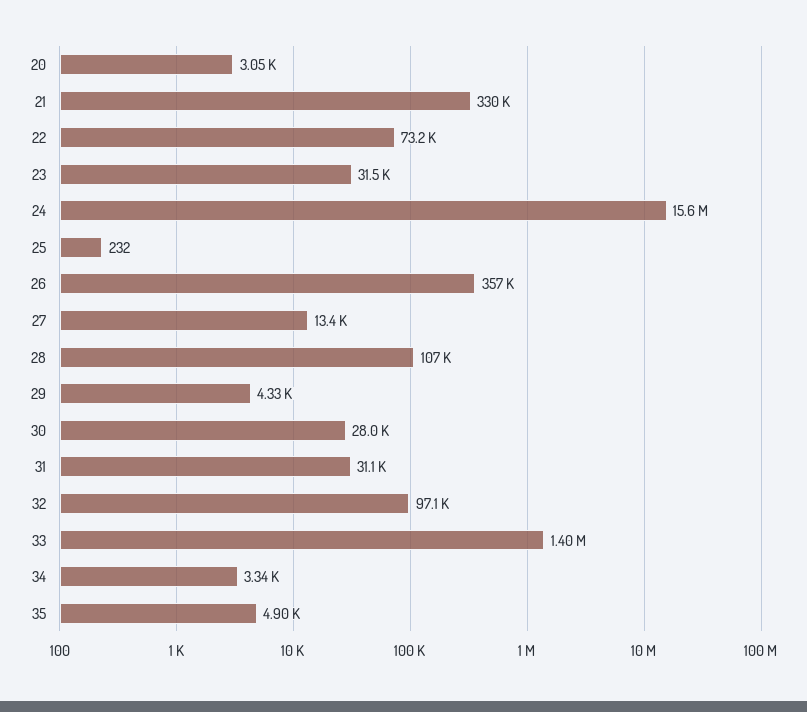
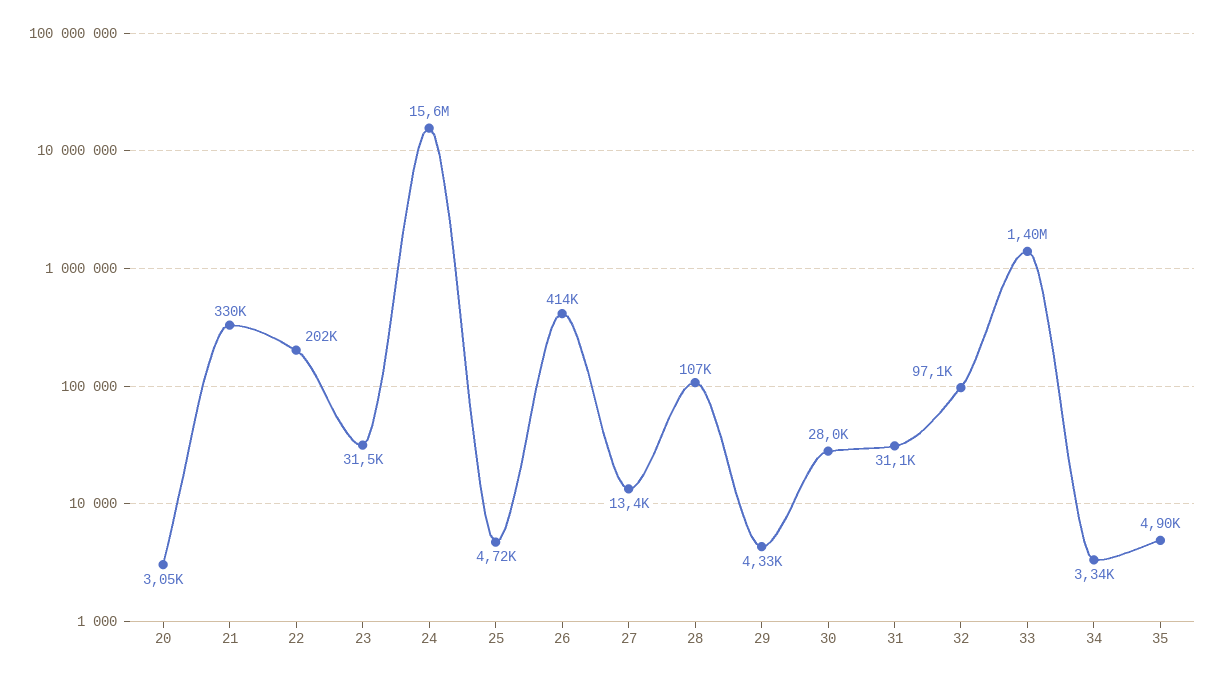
  {
    "20": 3050,
    "21": 330000,
-   "22": 73200,
+   "22": 202000,
    "23": 31500,
    "24": 15600000,
-   "25": 232,
+   "25": 4720,
-   "26": 357000,
+   "26": 414000,
    "27": 13400,
    "28": 107000,
    "29": 4330,
    "30": 28000,
    "31": 31100,
    "32": 97100,
    "33": 1400000,
    "34": 3340,
    "35": 4900
  }

